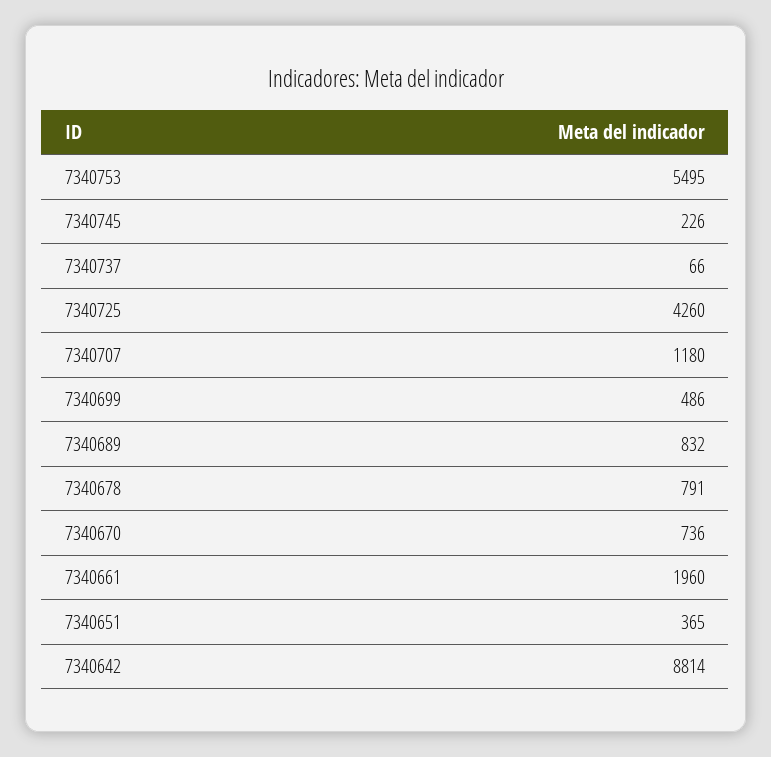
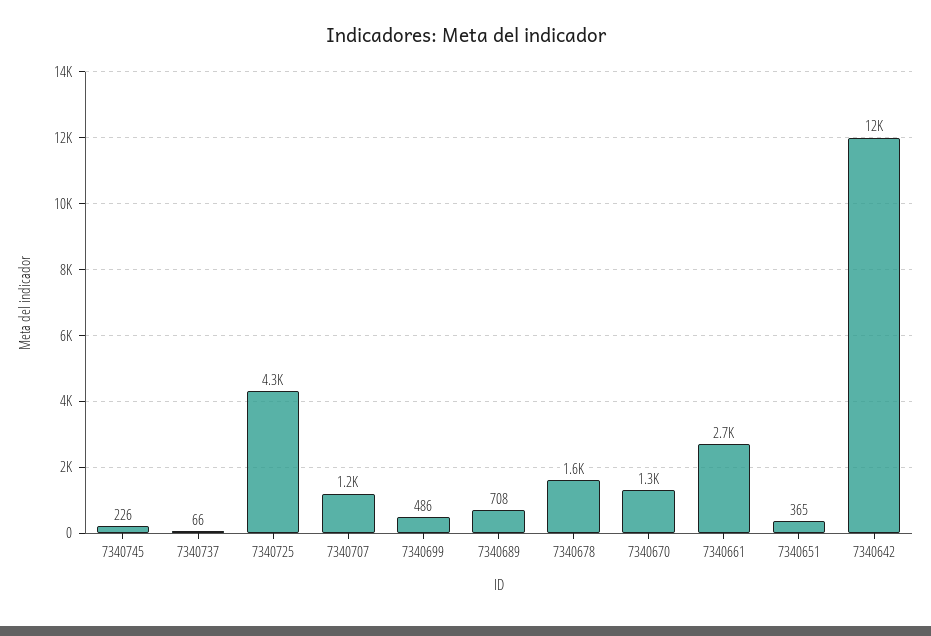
  {
-   "7340753": 5495,
    "7340745": 226,
    "7340737": 66,
    "7340725": 4260,
    "7340707": 1180,
    "7340699": 486,
-   "7340689": 832,
+   "7340689": 708,
-   "7340678": 791,
+   "7340678": 1600,
-   "7340670": 736,
+   "7340670": 1300,
-   "7340661": 1960,
+   "7340661": 2700,
    "7340651": 365,
-   "7340642": 8814
+   "7340642": 12000
  }

